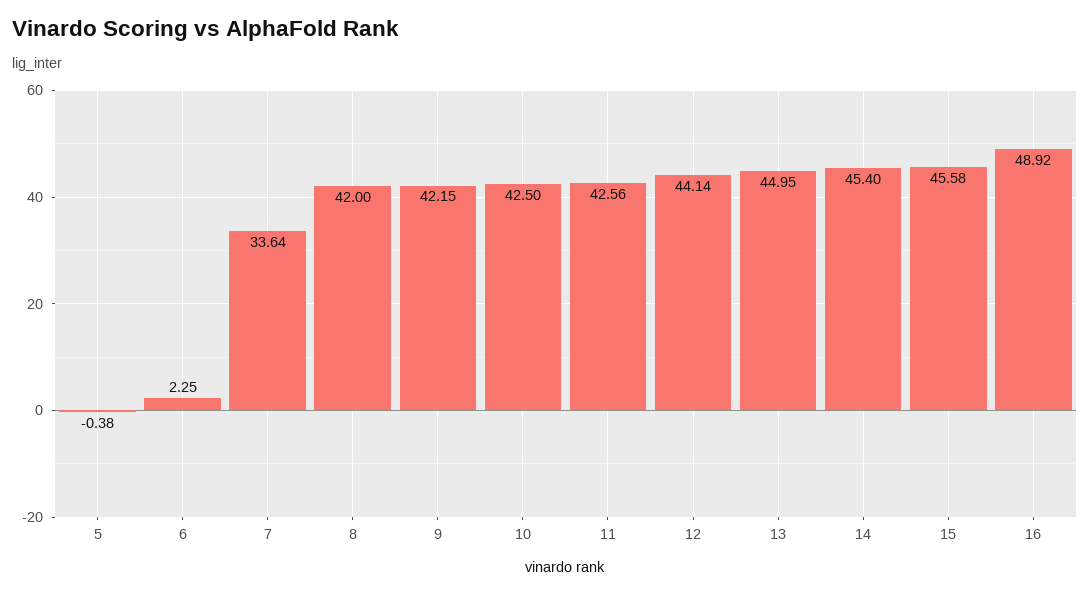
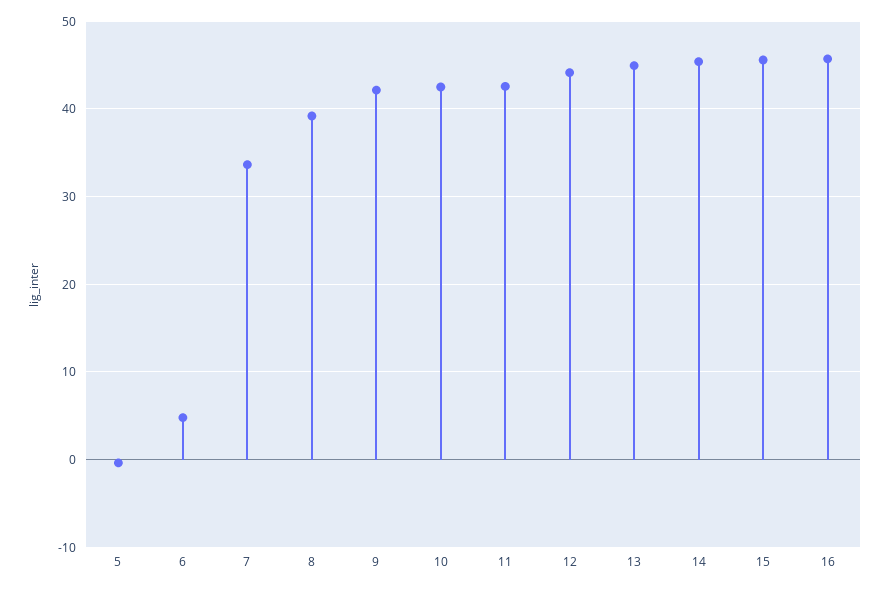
  {
    "5": -0.38,
-   "6": 2.25,
+   "6": 5,
    "7": 33.64,
-   "8": 42,
+   "8": 39,
    "9": 42.15,
    "10": 42.5,
    "11": 42.56,
    "12": 44.14,
    "13": 44.95,
    "14": 45.4,
    "15": 45.58,
-   "16": 48.92
+   "16": 46
  }

